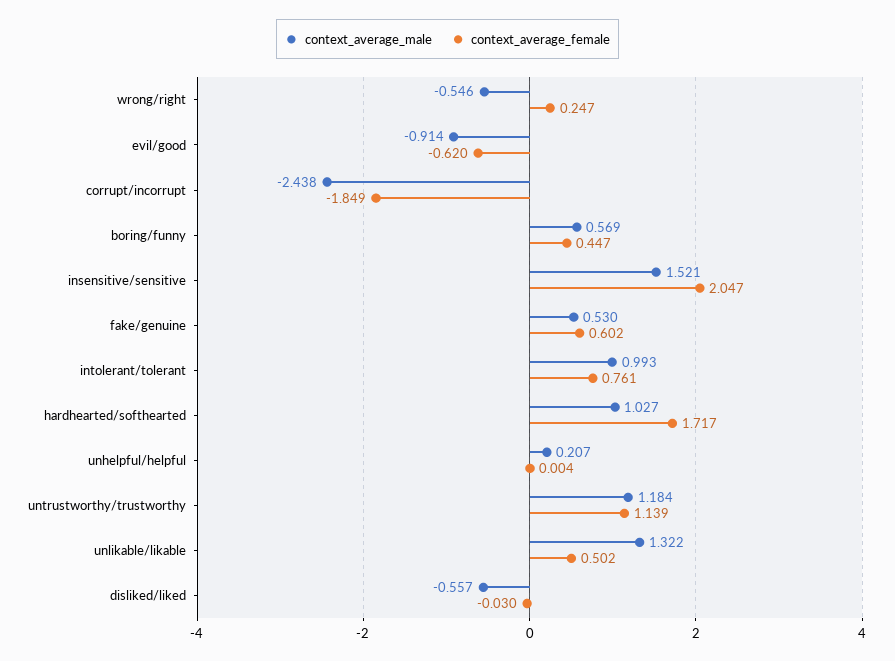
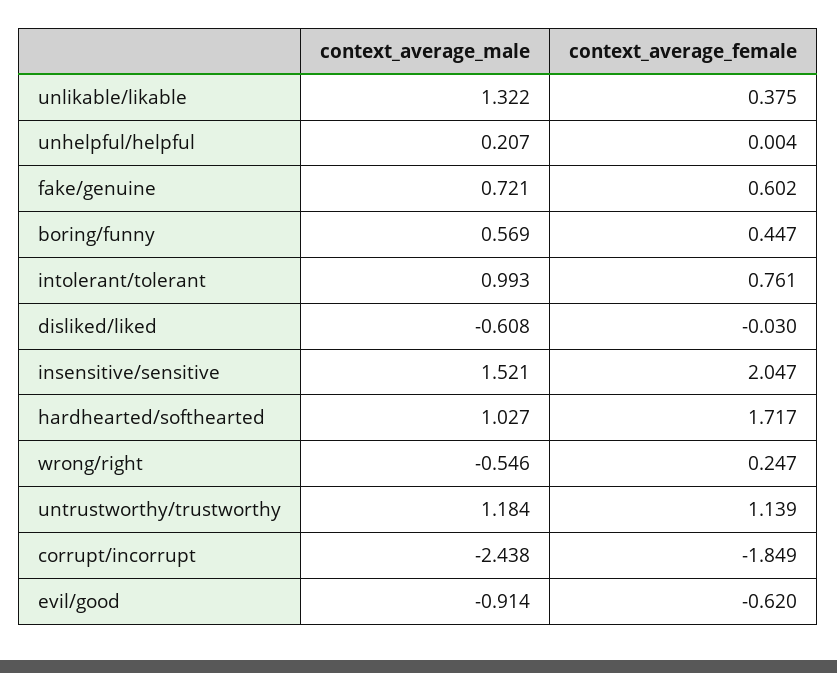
  {
    "context_average_male": {
      "wrong/right": -0.546,
      "evil/good": -0.914,
      "corrupt/incorrupt": -2.438,
      "boring/funny": 0.569,
      "insensitive/sensitive": 1.521,
-     "fake/genuine": 0.53,
+     "fake/genuine": 0.721,
      "intolerant/tolerant": 0.993,
      "hardhearted/softhearted": 1.027,
      "unhelpful/helpful": 0.207,
      "untrustworthy/trustworthy": 1.184,
      "unlikable/likable": 1.322,
-     "disliked/liked": -0.557
+     "disliked/liked": -0.608
    },
    "context_average_female": {
      "wrong/right": 0.247,
      "evil/good": -0.62,
      "corrupt/incorrupt": -1.849,
      "boring/funny": 0.447,
      "insensitive/sensitive": 2.047,
      "fake/genuine": 0.602,
      "intolerant/tolerant": 0.761,
      "hardhearted/softhearted": 1.717,
      "unhelpful/helpful": 0.004,
      "untrustworthy/trustworthy": 1.139,
-     "unlikable/likable": 0.502,
+     "unlikable/likable": 0.375,
      "disliked/liked": -0.03
    }
  }

